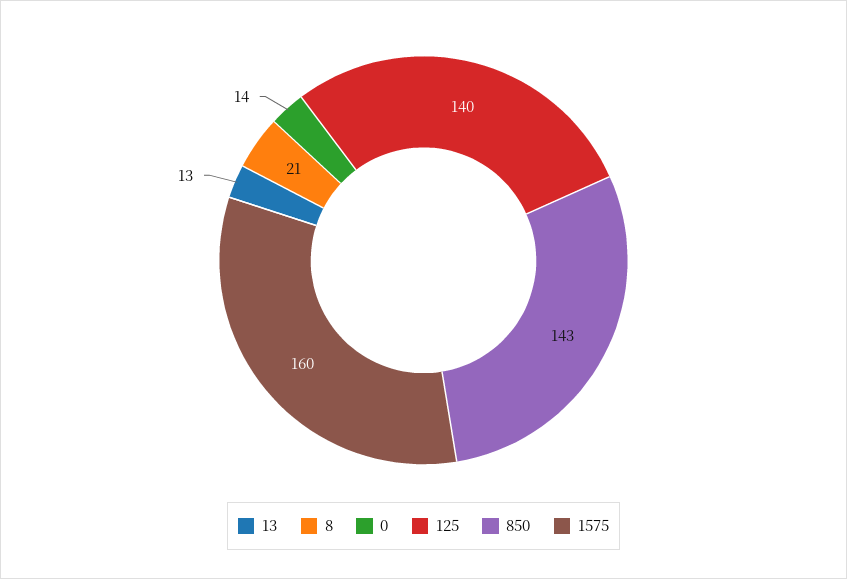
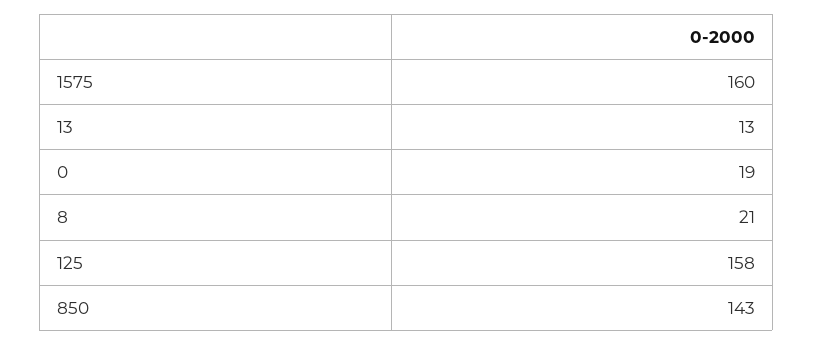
  {
    "13": 13,
    "8": 21,
-   "0": 14,
+   "0": 19,
-   "125": 140,
+   "125": 158,
    "850": 143,
    "1575": 160
  }

